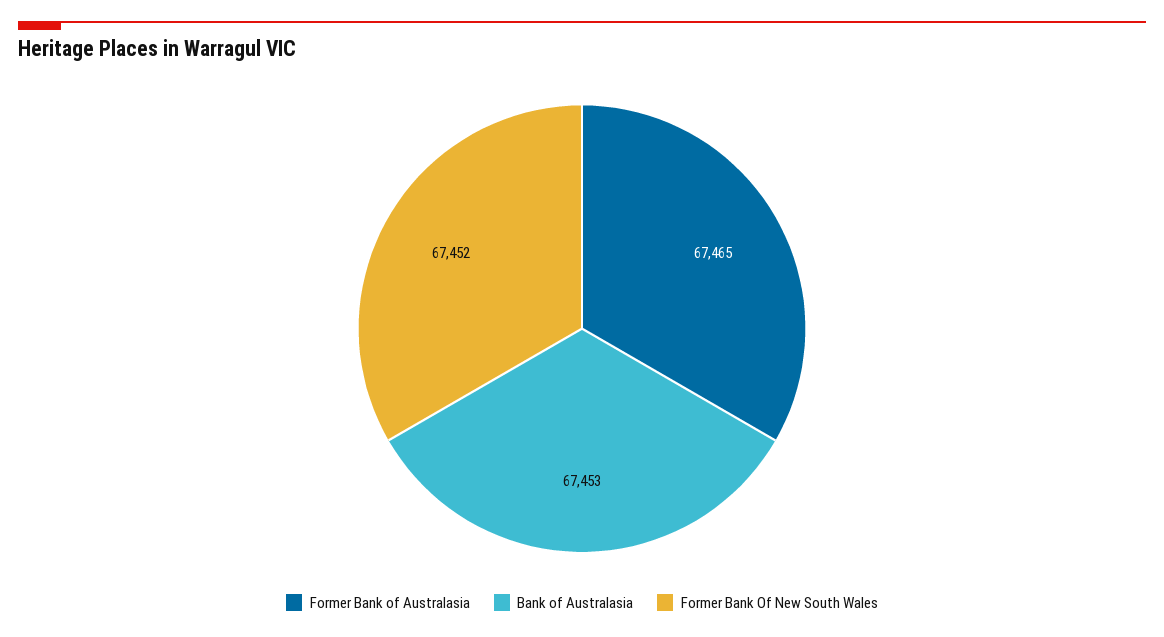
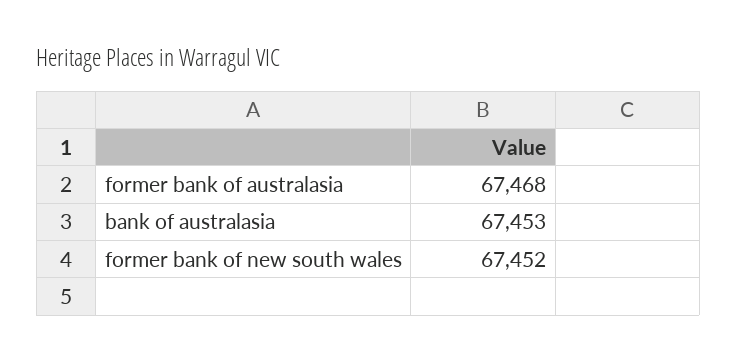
  {
-   "Former Bank of Australasia": 67465,
+   "Former Bank of Australasia": 67468,
    "Bank of Australasia": 67453,
    "Former Bank Of New South Wales": 67452
  }

